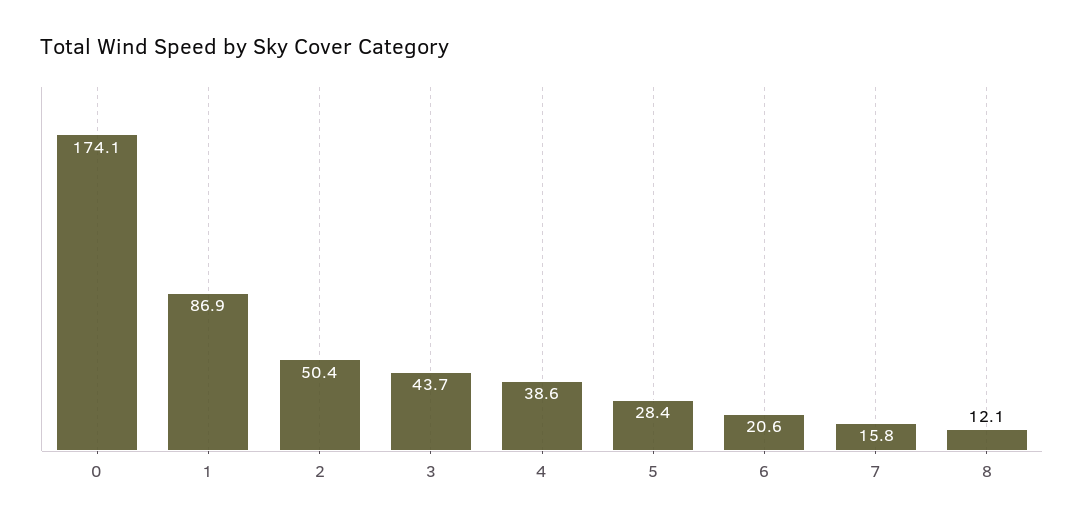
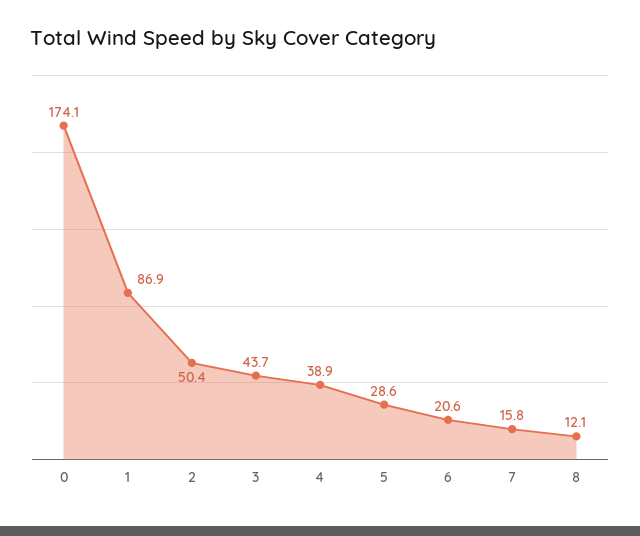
  {
    "0": 174.1,
    "1": 86.9,
    "2": 50.4,
    "3": 43.7,
-   "4": 38.6,
+   "4": 38.9,
-   "5": 28.4,
+   "5": 28.6,
    "6": 20.6,
    "7": 15.8,
    "8": 12.1
  }

